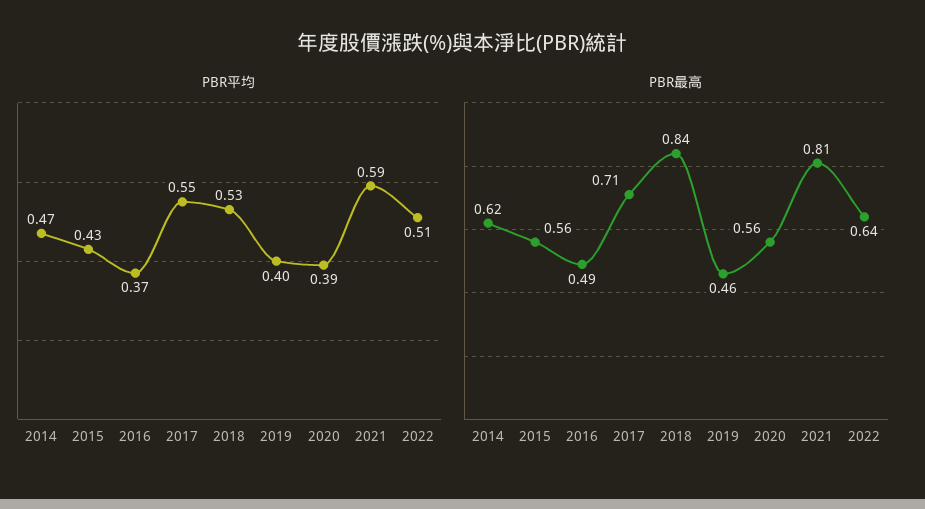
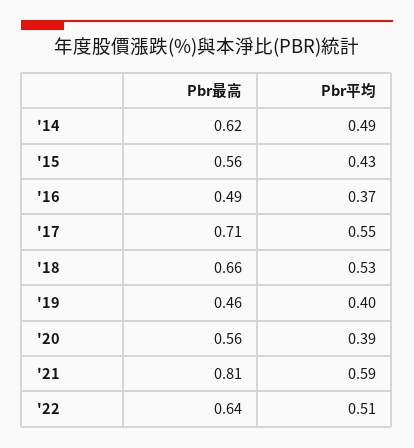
  {
    "PBR平均": {
-     "2014": 0.47,
+     "2014": 0.49,
      "2015": 0.43,
      "2016": 0.37,
      "2017": 0.55,
      "2018": 0.53,
      "2019": 0.4,
      "2020": 0.39,
      "2021": 0.59,
      "2022": 0.51
    },
    "PBR最高": {
      "2014": 0.62,
      "2015": 0.56,
      "2016": 0.49,
      "2017": 0.71,
-     "2018": 0.84,
+     "2018": 0.66,
      "2019": 0.46,
      "2020": 0.56,
      "2021": 0.81,
      "2022": 0.64
    }
  }

